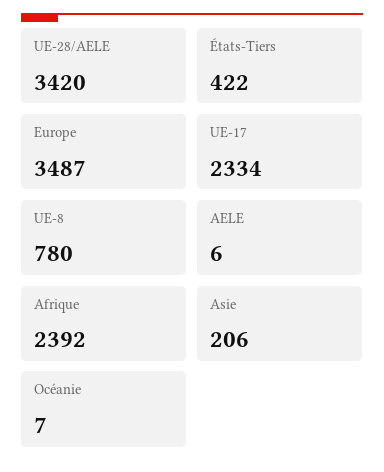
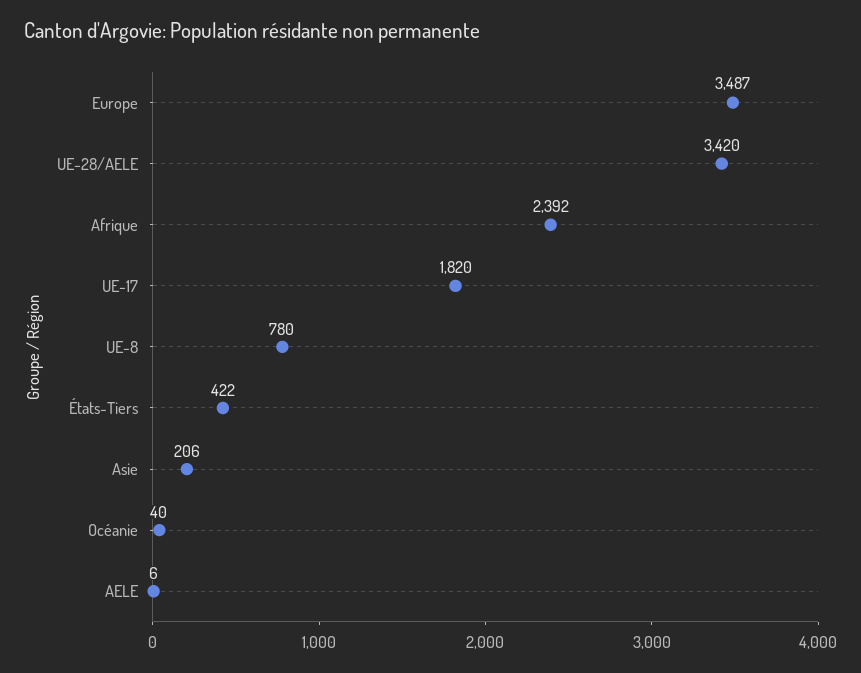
  {
    "UE-28/AELE": 3420,
    "États-Tiers": 422,
    "Europe": 3487,
-   "UE-17": 2334,
+   "UE-17": 1820,
    "UE-8": 780,
    "AELE": 6,
    "Afrique": 2392,
    "Asie": 206,
-   "Océanie": 7
+   "Océanie": 40
  }

